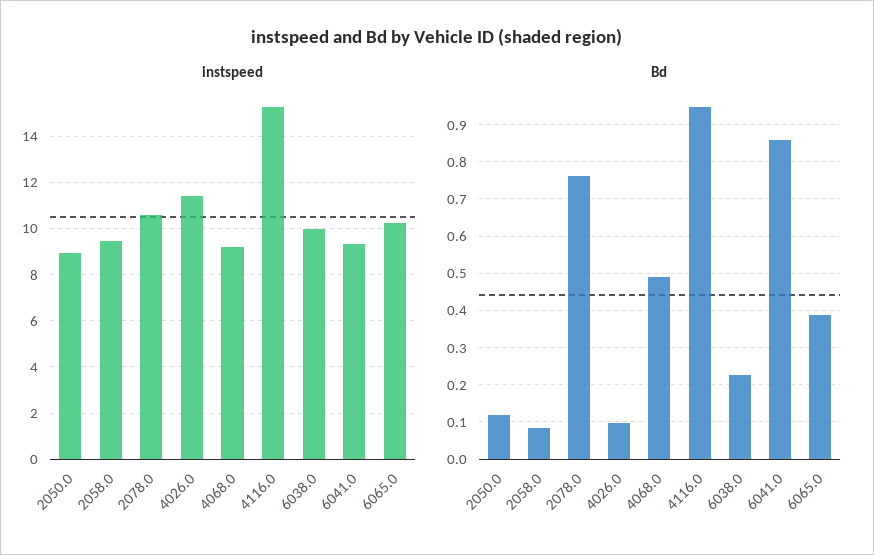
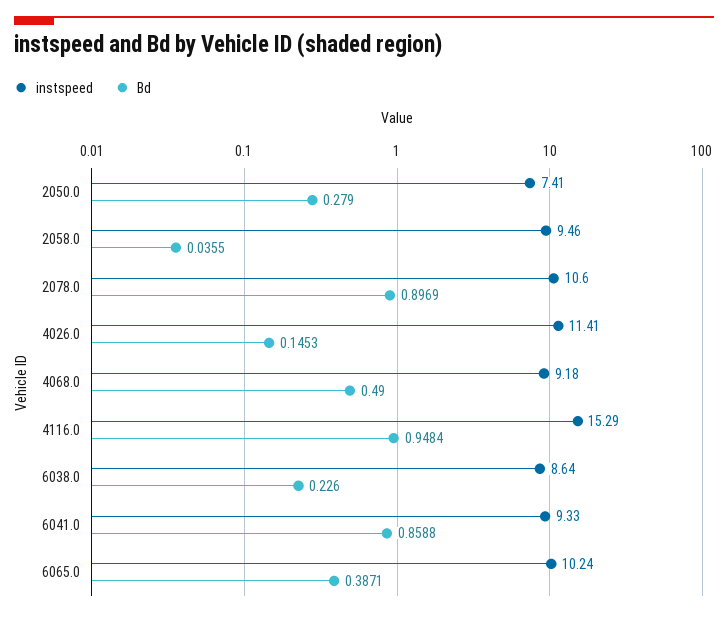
  {
    "instspeed": {
-     "2050.0": 9,
+     "2050.0": 7.41,
      "2058.0": 9.46,
      "2078.0": 10.6,
      "4026.0": 11.41,
      "4068.0": 9.18,
      "4116.0": 15.29,
-     "6038.0": 10,
+     "6038.0": 8.64,
      "6041.0": 9.33,
      "6065.0": 10.24
    },
    "Bd": {
-     "2050.0": 0.12,
+     "2050.0": 0.279,
-     "2058.0": 0.08,
+     "2058.0": 0.0355,
-     "2078.0": 0.76,
+     "2078.0": 0.8969,
-     "4026.0": 0.1,
+     "4026.0": 0.1453,
      "4068.0": 0.49,
      "4116.0": 0.9484,
      "6038.0": 0.226,
      "6041.0": 0.8588,
      "6065.0": 0.3871
    }
  }

